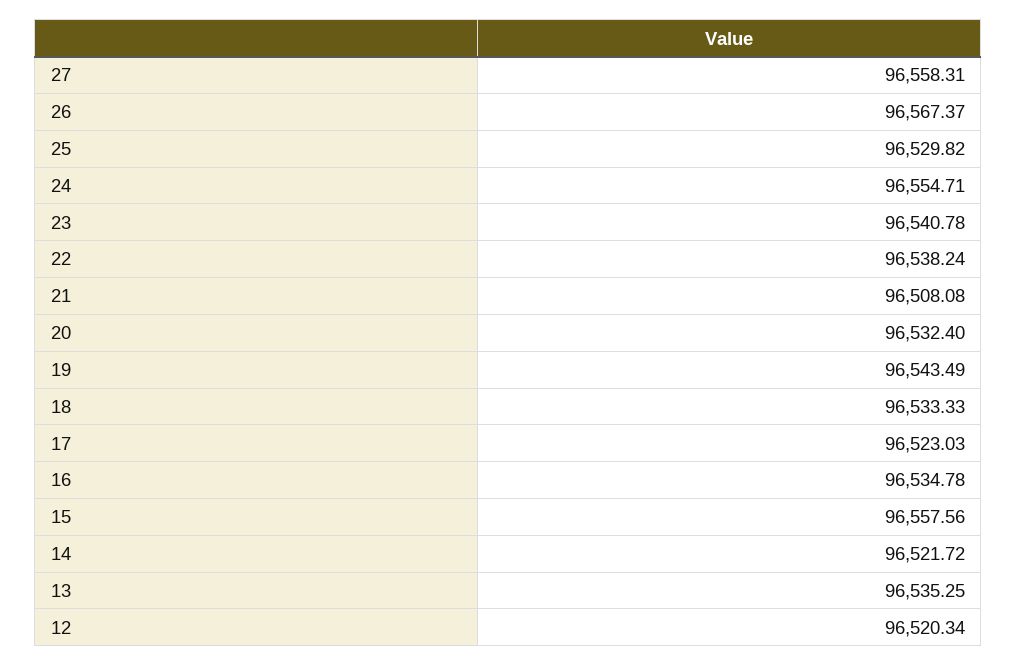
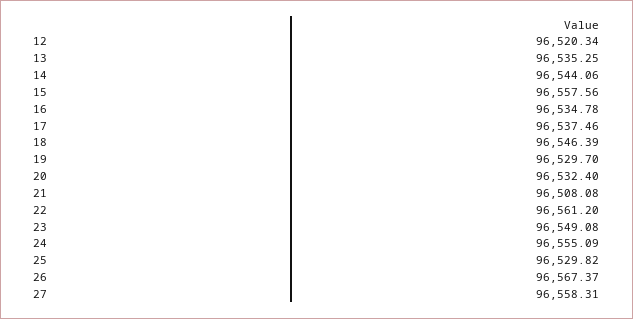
  {
    "27": 96558.31,
    "26": 96567.37,
    "25": 96529.82,
-   "24": 96554.71,
+   "24": 96555.09,
-   "23": 96540.78,
+   "23": 96549.08,
-   "22": 96538.24,
+   "22": 96561.2,
    "21": 96508.08,
    "20": 96532.4,
-   "19": 96543.49,
+   "19": 96529.7,
-   "18": 96533.33,
+   "18": 96546.39,
-   "17": 96523.03,
+   "17": 96537.46,
    "16": 96534.78,
    "15": 96557.56,
-   "14": 96521.72,
+   "14": 96544.06,
    "13": 96535.25,
    "12": 96520.34
  }

